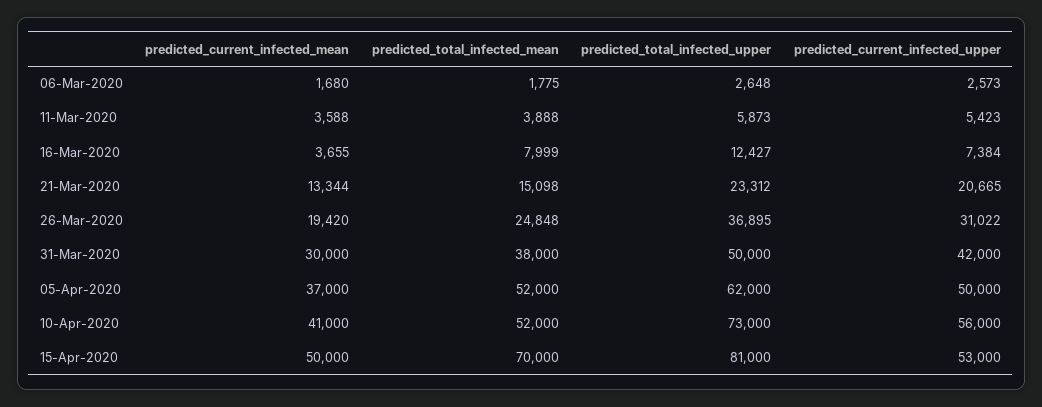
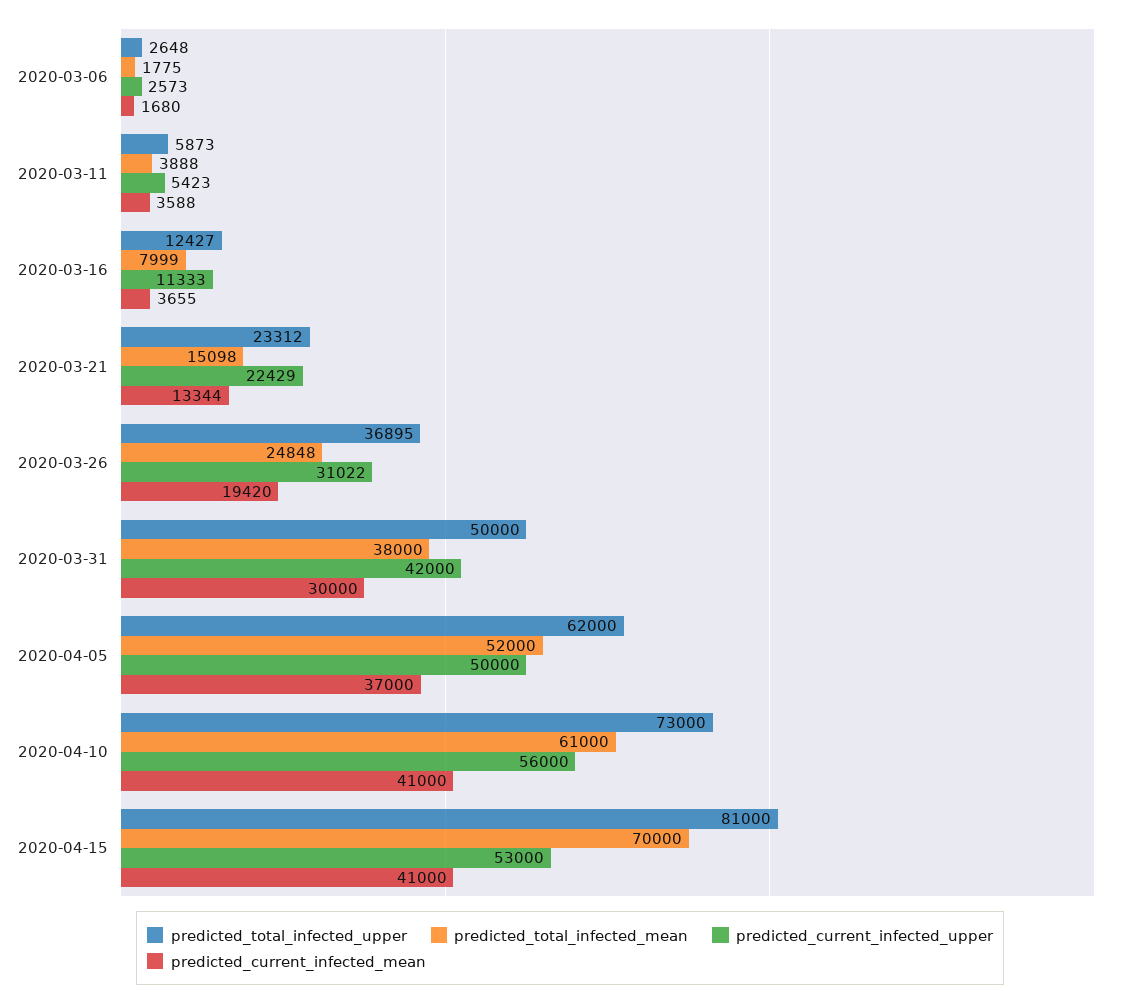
  {
    "predicted_current_infected_mean": {
      "06-Mar-2020": 1680,
      "11-Mar-2020": 3588,
      "16-Mar-2020": 3655,
      "21-Mar-2020": 13344,
      "26-Mar-2020": 19420,
      "31-Mar-2020": 30000,
      "05-Apr-2020": 37000,
      "10-Apr-2020": 41000,
-     "15-Apr-2020": 50000
+     "15-Apr-2020": 41000
    },
    "predicted_total_infected_mean": {
      "06-Mar-2020": 1775,
      "11-Mar-2020": 3888,
      "16-Mar-2020": 7999,
      "21-Mar-2020": 15098,
      "26-Mar-2020": 24848,
      "31-Mar-2020": 38000,
      "05-Apr-2020": 52000,
-     "10-Apr-2020": 52000,
+     "10-Apr-2020": 61000,
      "15-Apr-2020": 70000
    },
    "predicted_total_infected_upper": {
      "06-Mar-2020": 2648,
      "11-Mar-2020": 5873,
      "16-Mar-2020": 12427,
      "21-Mar-2020": 23312,
      "26-Mar-2020": 36895,
      "31-Mar-2020": 50000,
      "05-Apr-2020": 62000,
      "10-Apr-2020": 73000,
      "15-Apr-2020": 81000
    },
    "predicted_current_infected_upper": {
      "06-Mar-2020": 2573,
      "11-Mar-2020": 5423,
-     "16-Mar-2020": 7384,
+     "16-Mar-2020": 11333,
-     "21-Mar-2020": 20665,
+     "21-Mar-2020": 22429,
      "26-Mar-2020": 31022,
      "31-Mar-2020": 42000,
      "05-Apr-2020": 50000,
      "10-Apr-2020": 56000,
      "15-Apr-2020": 53000
    }
  }

